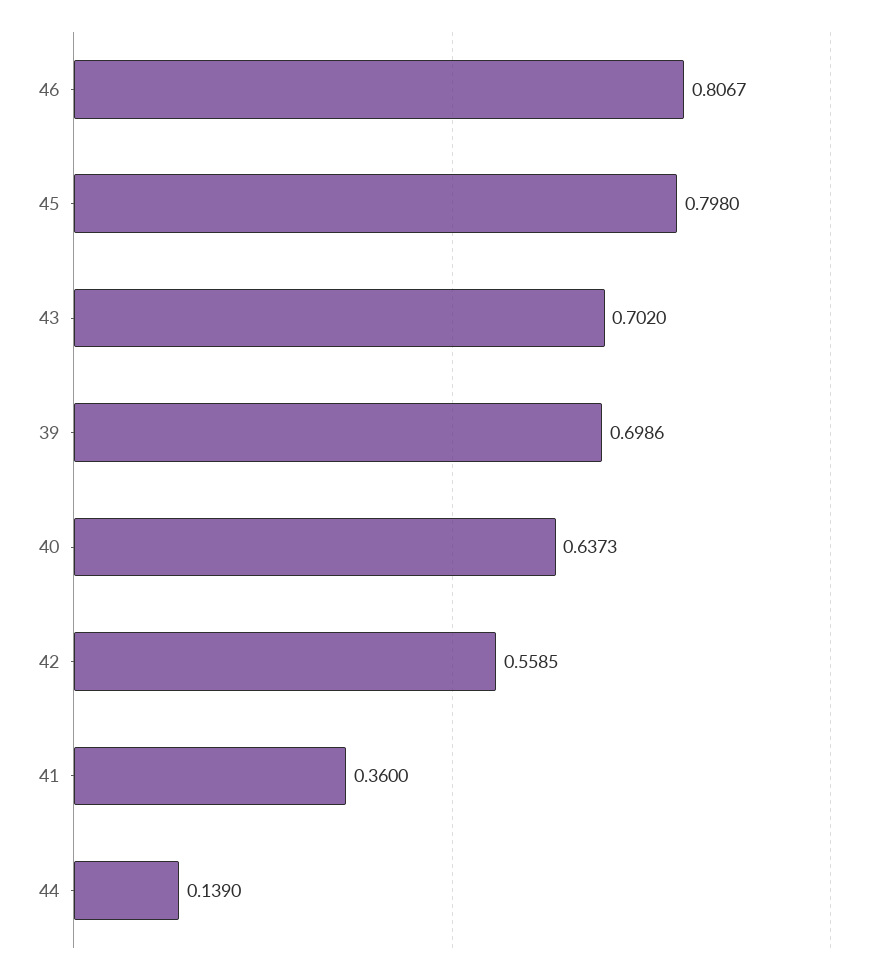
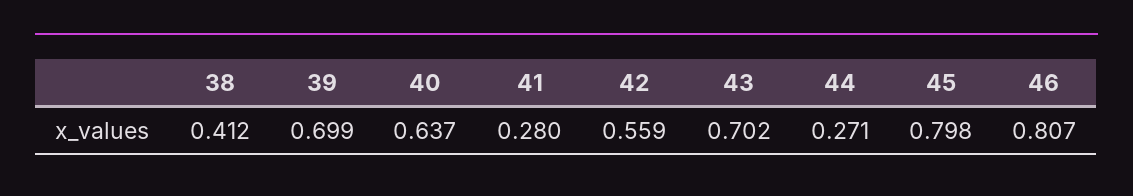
  {
    "46": 0.8067,
    "45": 0.798,
    "43": 0.702,
    "39": 0.6986,
    "40": 0.6373,
    "42": 0.5585,
-   "41": 0.36,
+   "41": 0.28,
-   "44": 0.139
+   "44": 0.271,
+   "38": 0.412
  }

